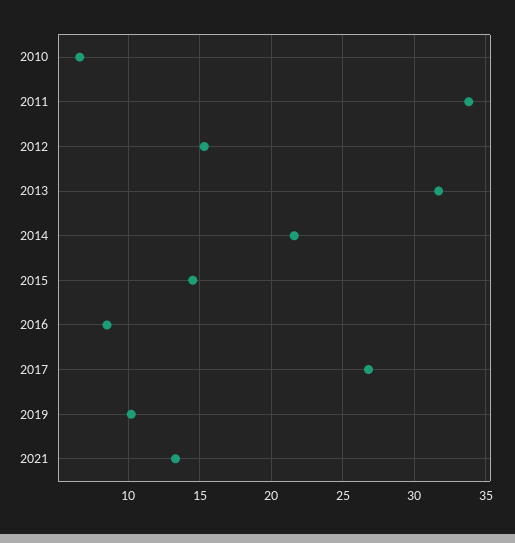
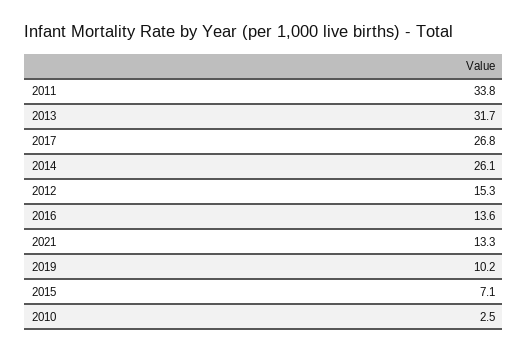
  {
-   "2010": 6.5,
+   "2010": 2.5,
    "2011": 33.8,
    "2012": 15.3,
    "2013": 31.7,
-   "2014": 21.5,
+   "2014": 26.1,
-   "2015": 14.5,
+   "2015": 7.1,
-   "2016": 8.5,
+   "2016": 13.6,
    "2017": 26.8,
    "2019": 10.2,
    "2021": 13.3
  }

